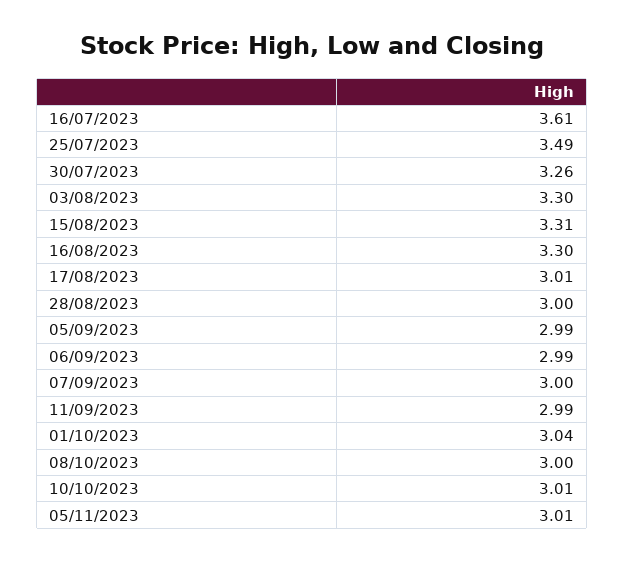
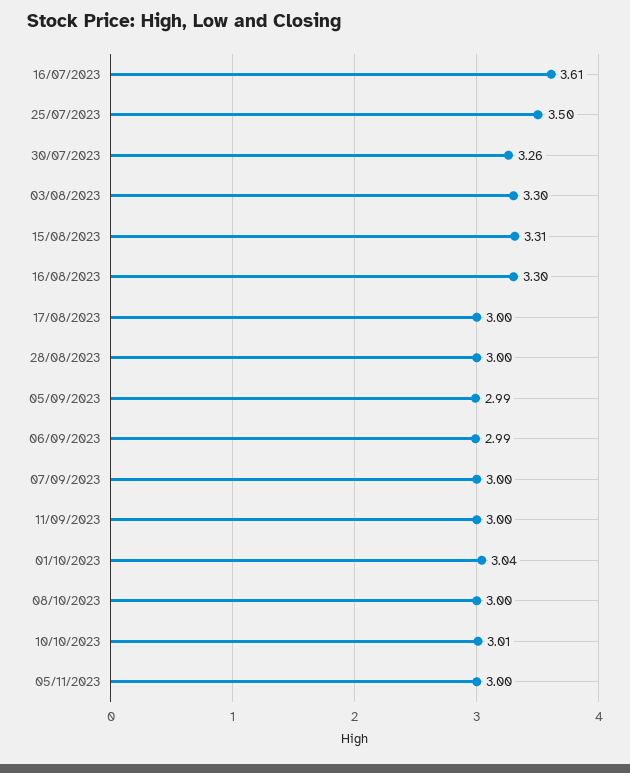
  {
    "16/07/2023": 3.61,
-   "25/07/2023": 3.49,
+   "25/07/2023": 3.5,
    "30/07/2023": 3.26,
    "03/08/2023": 3.3,
    "15/08/2023": 3.31,
    "16/08/2023": 3.3,
-   "17/08/2023": 3.01,
+   "17/08/2023": 3,
    "28/08/2023": 3,
    "05/09/2023": 2.99,
    "06/09/2023": 2.99,
    "07/09/2023": 3,
-   "11/09/2023": 2.99,
+   "11/09/2023": 3,
    "01/10/2023": 3.04,
    "08/10/2023": 3,
    "10/10/2023": 3.01,
-   "05/11/2023": 3.01
+   "05/11/2023": 3
  }

